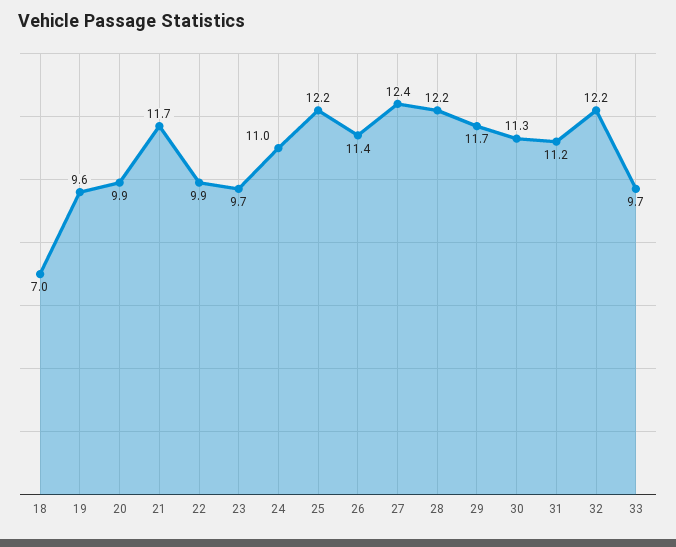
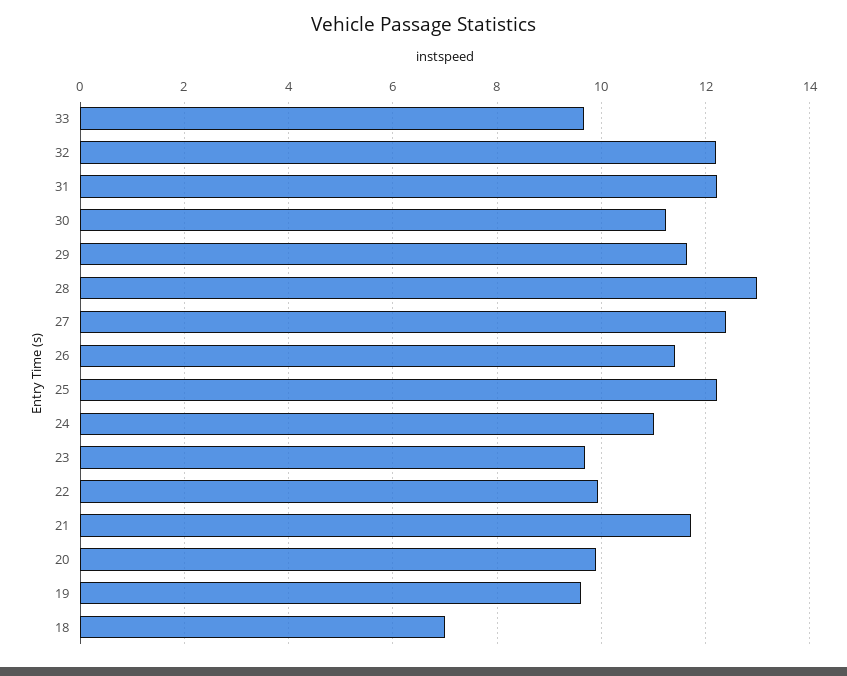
  {
    "18": 7,
    "19": 9.6,
    "20": 9.9,
    "21": 11.7,
    "22": 9.9,
    "23": 9.7,
    "24": 11,
    "25": 12.2,
    "26": 11.4,
    "27": 12.4,
-   "28": 12.2,
+   "28": 13,
    "29": 11.7,
    "30": 11.3,
-   "31": 11.2,
+   "31": 12.2,
    "32": 12.2,
    "33": 9.7
  }

